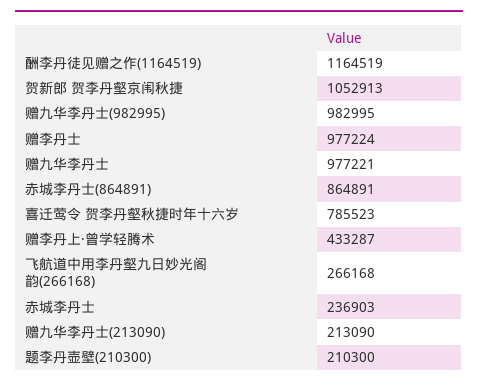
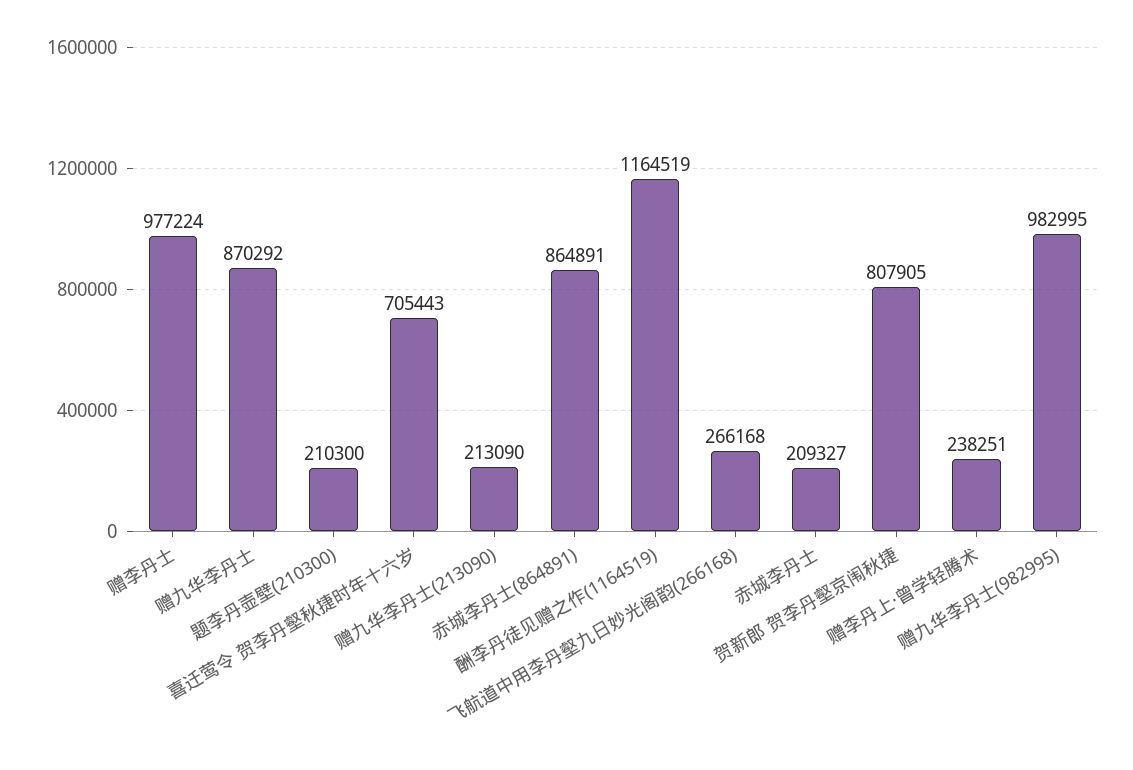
  {
    "酬李丹徒见赠之作(1164519)": 1164519,
-   "贺新郎 贺李丹壑京闱秋捷": 1052913,
+   "贺新郎 贺李丹壑京闱秋捷": 807905,
    "赠九华李丹士(982995)": 982995,
    "赠李丹士": 977224,
-   "赠九华李丹士": 977221,
+   "赠九华李丹士": 870292,
    "赤城李丹士(864891)": 864891,
-   "喜迁莺令 贺李丹壑秋捷时年十六岁": 785523,
+   "喜迁莺令 贺李丹壑秋捷时年十六岁": 705443,
-   "赠李丹上·曾学轻腾术": 433287,
+   "赠李丹上·曾学轻腾术": 238251,
    "飞航道中用李丹壑九日妙光阁韵(266168)": 266168,
-   "赤城李丹士": 236903,
+   "赤城李丹士": 209327,
    "赠九华李丹士(213090)": 213090,
    "题李丹壶壁(210300)": 210300
  }

